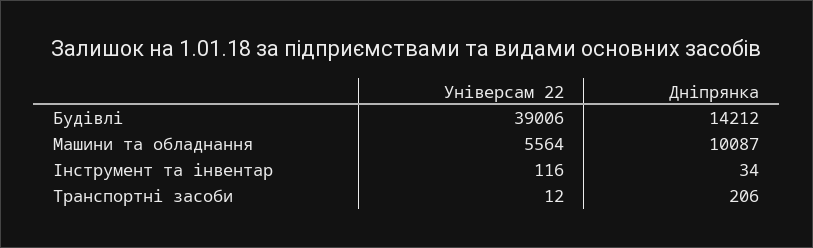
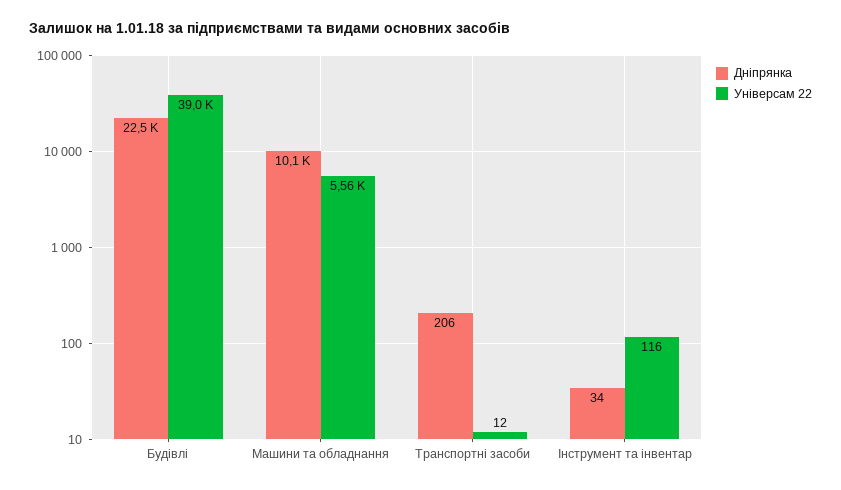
  {
    "Універсам 22": {
      "Будівлі": 39006,
      "Машини та обладнання": 5564,
      "Інструмент та інвентар": 116,
      "Транспортні засоби": 12
    },
    "Дніпрянка": {
-     "Будівлі": 14212,
+     "Будівлі": 22500,
      "Машини та обладнання": 10087,
      "Інструмент та інвентар": 34,
      "Транспортні засоби": 206
    }
  }

